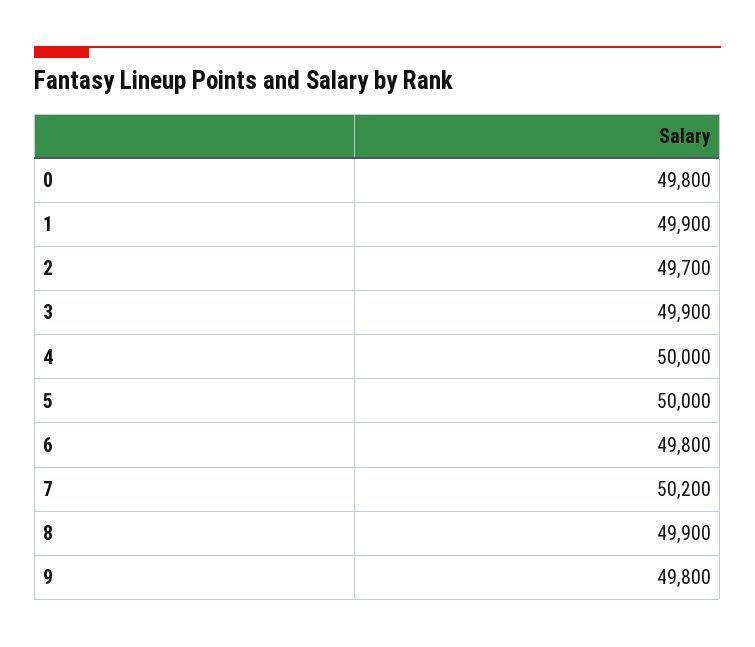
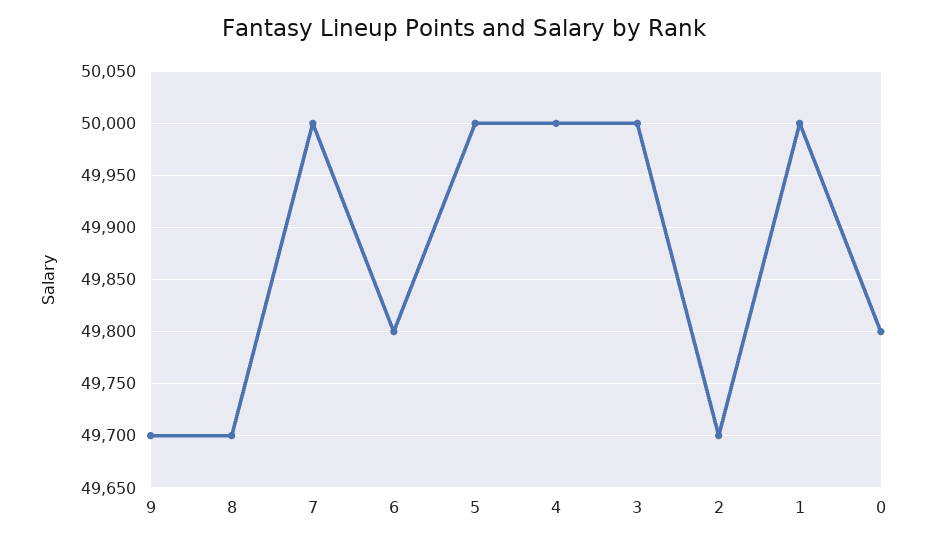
  {
    "0": 49800,
-   "1": 49900,
+   "1": 50000,
    "2": 49700,
-   "3": 49900,
+   "3": 50000,
    "4": 50000,
    "5": 50000,
    "6": 49800,
-   "7": 50200,
+   "7": 50000,
-   "8": 49900,
+   "8": 49700,
-   "9": 49800
+   "9": 49700
  }

